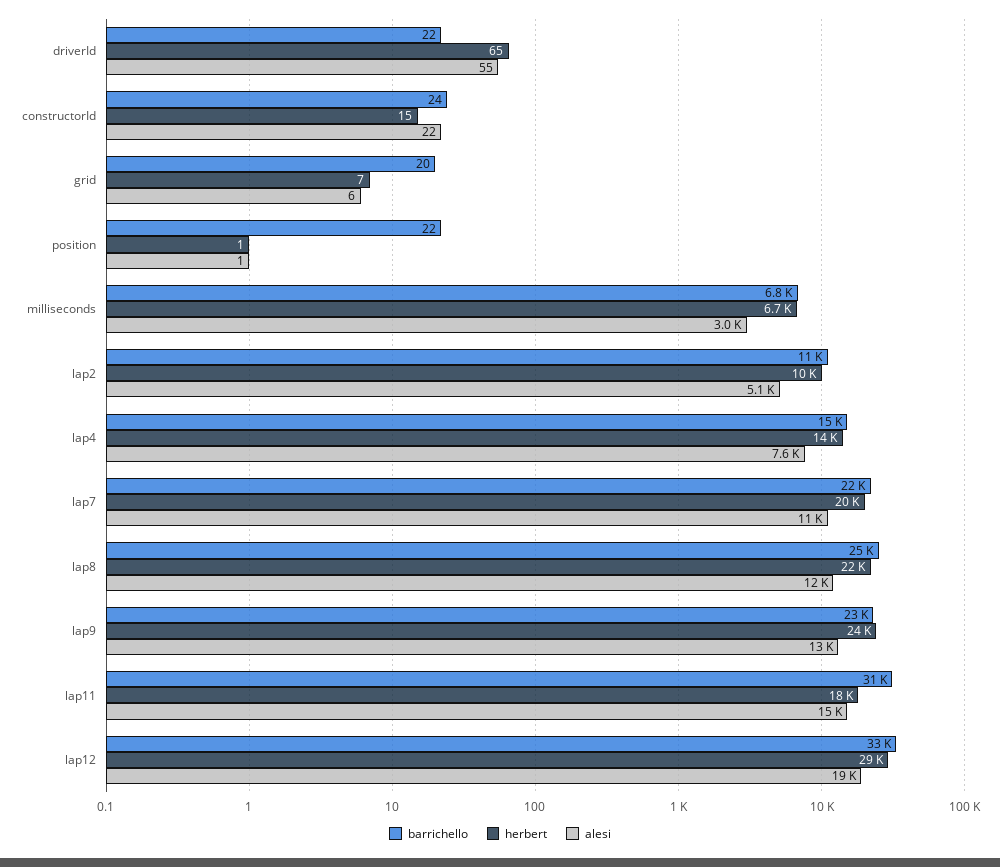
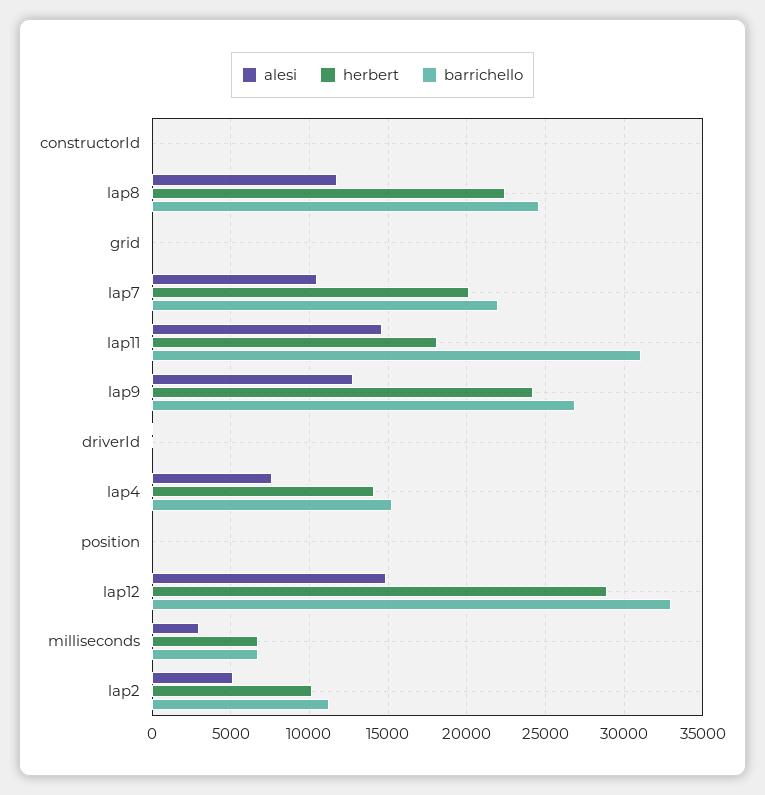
  {
    "barrichello": {
      "driverId": 22,
      "constructorId": 24,
      "grid": 20,
      "position": 22,
      "milliseconds": 6800,
      "lap2": 11000,
      "lap4": 15000,
      "lap7": 22000,
      "lap8": 25000,
-     "lap9": 23000,
+     "lap9": 27000,
      "lap11": 31000,
      "lap12": 33000
    },
    "herbert": {
      "driverId": 65,
      "constructorId": 15,
      "grid": 7,
      "position": 1,
      "milliseconds": 6700,
      "lap2": 10000,
      "lap4": 14000,
      "lap7": 20000,
      "lap8": 22000,
      "lap9": 24000,
      "lap11": 18000,
      "lap12": 29000
    },
    "alesi": {
      "driverId": 55,
      "constructorId": 22,
      "grid": 6,
      "position": 1,
      "milliseconds": 3000,
      "lap2": 5100,
      "lap4": 7600,
      "lap7": 11000,
      "lap8": 12000,
      "lap9": 13000,
      "lap11": 15000,
-     "lap12": 19000
+     "lap12": 15000
    }
  }

